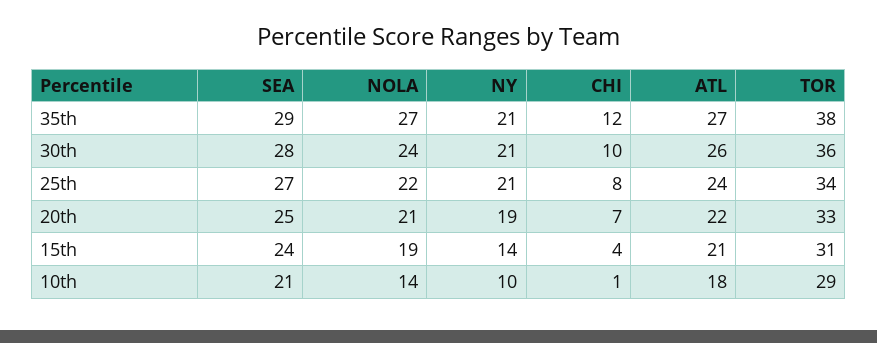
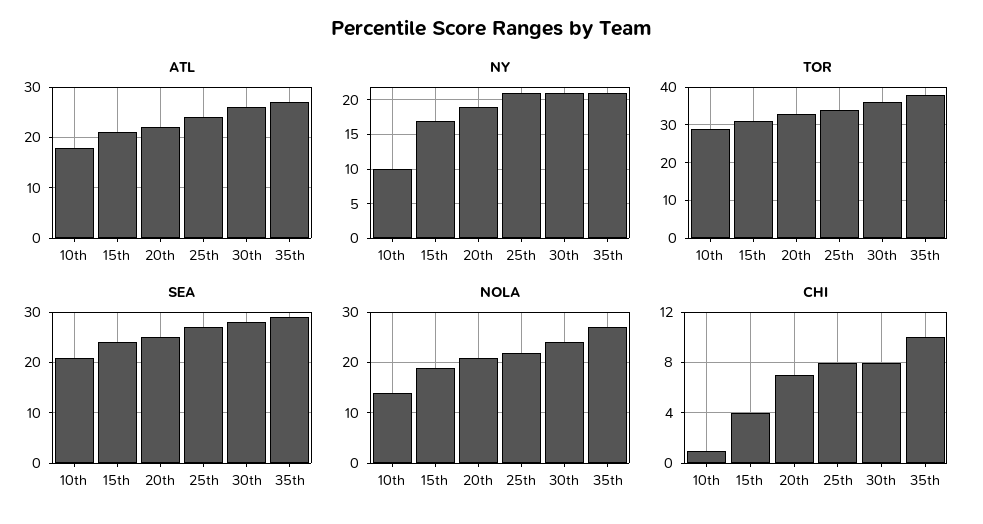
  {
    "SEA": {
      "35th": 29,
      "30th": 28,
      "25th": 27,
      "20th": 25,
      "15th": 24,
      "10th": 21
    },
    "NOLA": {
      "35th": 27,
      "30th": 24,
      "25th": 22,
      "20th": 21,
      "15th": 19,
      "10th": 14
    },
    "NY": {
      "35th": 21,
      "30th": 21,
      "25th": 21,
      "20th": 19,
-     "15th": 14,
+     "15th": 17,
      "10th": 10
    },
    "CHI": {
-     "35th": 12,
+     "35th": 10,
-     "30th": 10,
+     "30th": 8,
      "25th": 8,
      "20th": 7,
      "15th": 4,
      "10th": 1
    },
    "ATL": {
      "35th": 27,
      "30th": 26,
      "25th": 24,
      "20th": 22,
      "15th": 21,
      "10th": 18
    },
    "TOR": {
      "35th": 38,
      "30th": 36,
      "25th": 34,
      "20th": 33,
      "15th": 31,
      "10th": 29
    }
  }

